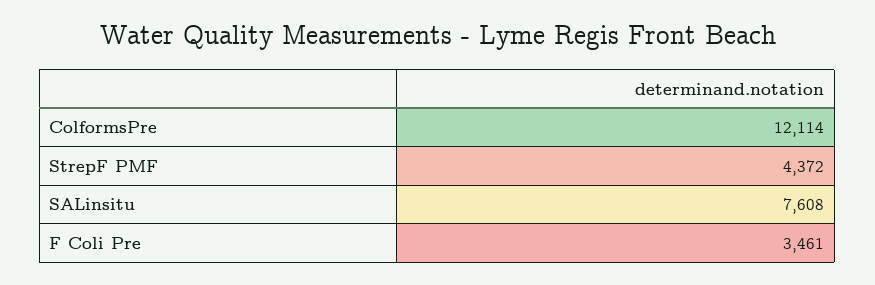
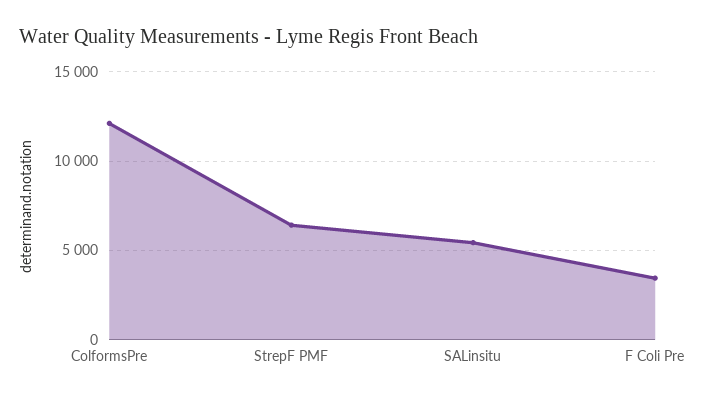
  {
    "ColformsPre": 12114,
-   "StrepF PMF": 4372,
+   "StrepF PMF": 6500,
-   "SALinsitu": 7608,
+   "SALinsitu": 5500,
    "F Coli Pre": 3461
  }

